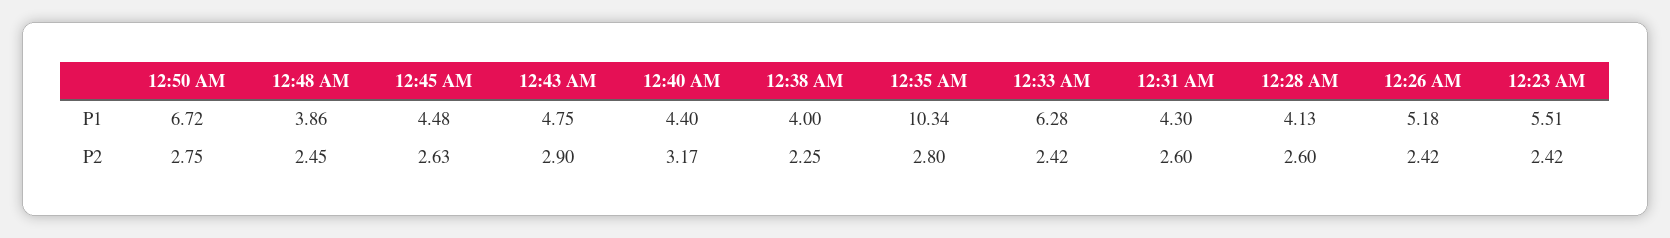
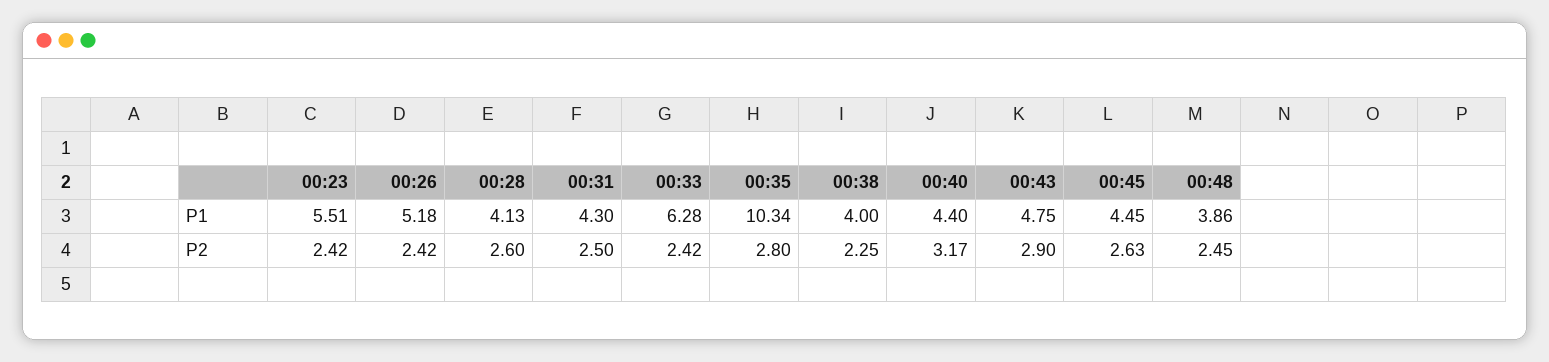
  {
-   "12:50 AM": {
-     "P1": 6.72,
-     "P2": 2.75
-   },
    "12:48 AM": {
      "P1": 3.86,
      "P2": 2.45
    },
    "12:45 AM": {
-     "P1": 4.48,
+     "P1": 4.45,
      "P2": 2.63
    },
    "12:43 AM": {
      "P1": 4.75,
      "P2": 2.9
    },
    "12:40 AM": {
      "P1": 4.4,
      "P2": 3.17
    },
    "12:38 AM": {
      "P1": 4,
      "P2": 2.25
    },
    "12:35 AM": {
      "P1": 10.34,
      "P2": 2.8
    },
    "12:33 AM": {
      "P1": 6.28,
      "P2": 2.42
    },
    "12:31 AM": {
      "P1": 4.3,
-     "P2": 2.6
+     "P2": 2.5
    },
    "12:28 AM": {
      "P1": 4.13,
      "P2": 2.6
    },
    "12:26 AM": {
      "P1": 5.18,
      "P2": 2.42
    },
    "12:23 AM": {
      "P1": 5.51,
      "P2": 2.42
    }
  }

